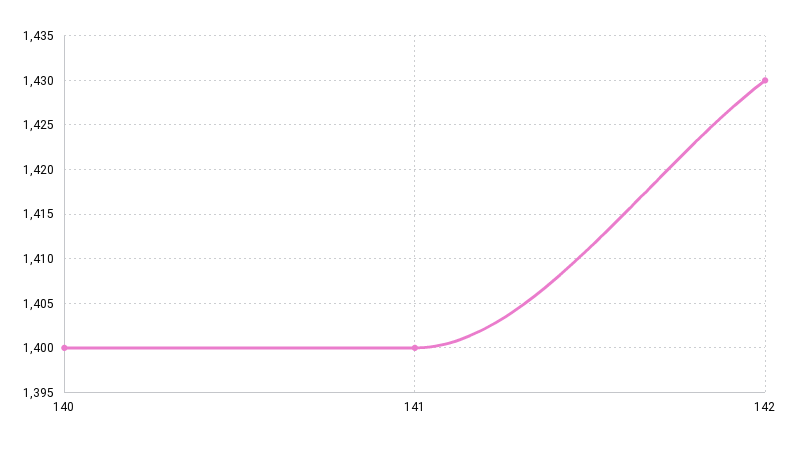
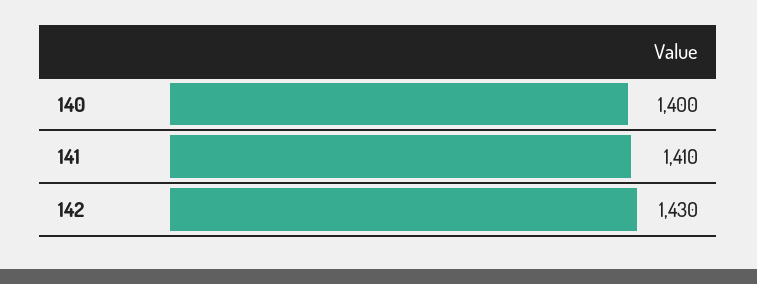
  {
    "140": 1400,
-   "141": 1400,
+   "141": 1410,
    "142": 1430
  }

